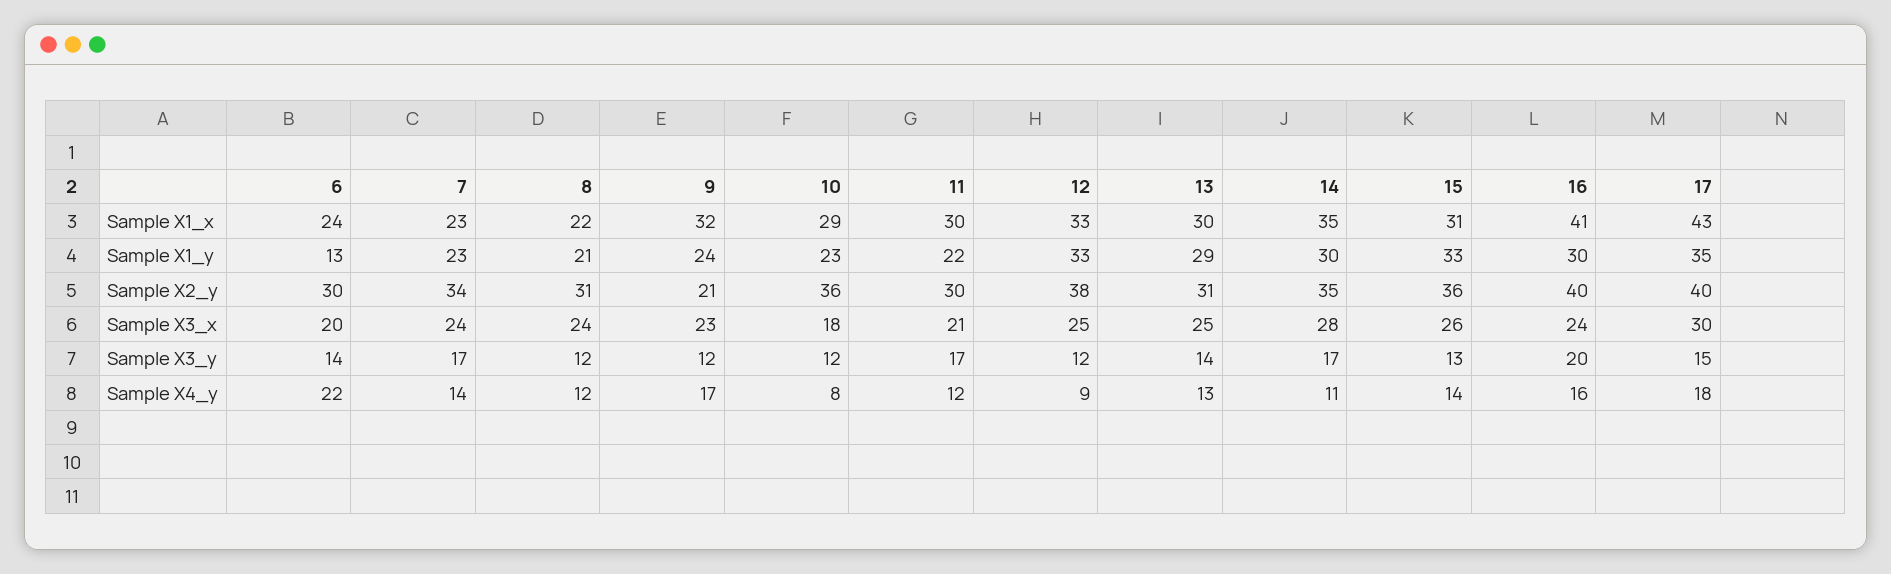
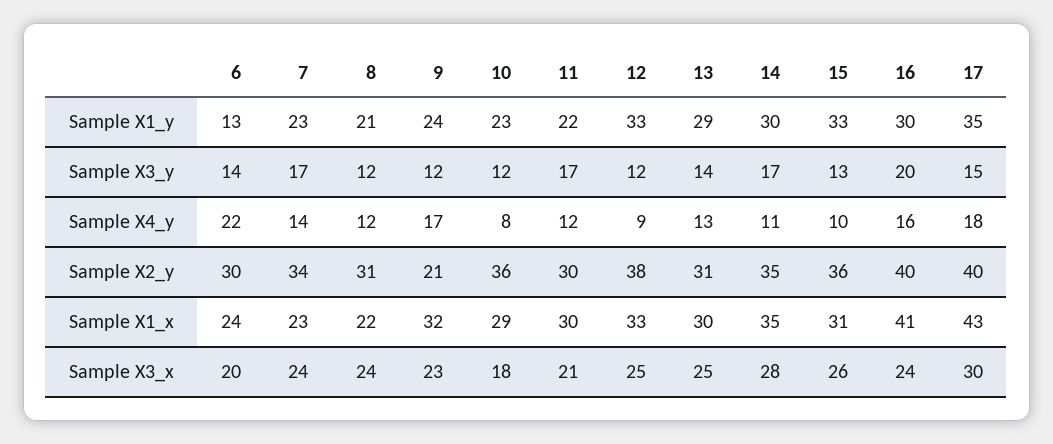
  {
    "6": {
      "Sample X1_x": 24,
      "Sample X1_y": 13,
      "Sample X2_y": 30,
      "Sample X3_x": 20,
      "Sample X3_y": 14,
      "Sample X4_y": 22
    },
    "7": {
      "Sample X1_x": 23,
      "Sample X1_y": 23,
      "Sample X2_y": 34,
      "Sample X3_x": 24,
      "Sample X3_y": 17,
      "Sample X4_y": 14
    },
    "8": {
      "Sample X1_x": 22,
      "Sample X1_y": 21,
      "Sample X2_y": 31,
      "Sample X3_x": 24,
      "Sample X3_y": 12,
      "Sample X4_y": 12
    },
    "9": {
      "Sample X1_x": 32,
      "Sample X1_y": 24,
      "Sample X2_y": 21,
      "Sample X3_x": 23,
      "Sample X3_y": 12,
      "Sample X4_y": 17
    },
    "10": {
      "Sample X1_x": 29,
      "Sample X1_y": 23,
      "Sample X2_y": 36,
      "Sample X3_x": 18,
      "Sample X3_y": 12,
      "Sample X4_y": 8
    },
    "11": {
      "Sample X1_x": 30,
      "Sample X1_y": 22,
      "Sample X2_y": 30,
      "Sample X3_x": 21,
      "Sample X3_y": 17,
      "Sample X4_y": 12
    },
    "12": {
      "Sample X1_x": 33,
      "Sample X1_y": 33,
      "Sample X2_y": 38,
      "Sample X3_x": 25,
      "Sample X3_y": 12,
      "Sample X4_y": 9
    },
    "13": {
      "Sample X1_x": 30,
      "Sample X1_y": 29,
      "Sample X2_y": 31,
      "Sample X3_x": 25,
      "Sample X3_y": 14,
      "Sample X4_y": 13
    },
    "14": {
      "Sample X1_x": 35,
      "Sample X1_y": 30,
      "Sample X2_y": 35,
      "Sample X3_x": 28,
      "Sample X3_y": 17,
      "Sample X4_y": 11
    },
    "15": {
      "Sample X1_x": 31,
      "Sample X1_y": 33,
      "Sample X2_y": 36,
      "Sample X3_x": 26,
      "Sample X3_y": 13,
-     "Sample X4_y": 14
+     "Sample X4_y": 10
    },
    "16": {
      "Sample X1_x": 41,
      "Sample X1_y": 30,
      "Sample X2_y": 40,
      "Sample X3_x": 24,
      "Sample X3_y": 20,
      "Sample X4_y": 16
    },
    "17": {
      "Sample X1_x": 43,
      "Sample X1_y": 35,
      "Sample X2_y": 40,
      "Sample X3_x": 30,
      "Sample X3_y": 15,
      "Sample X4_y": 18
    }
  }

